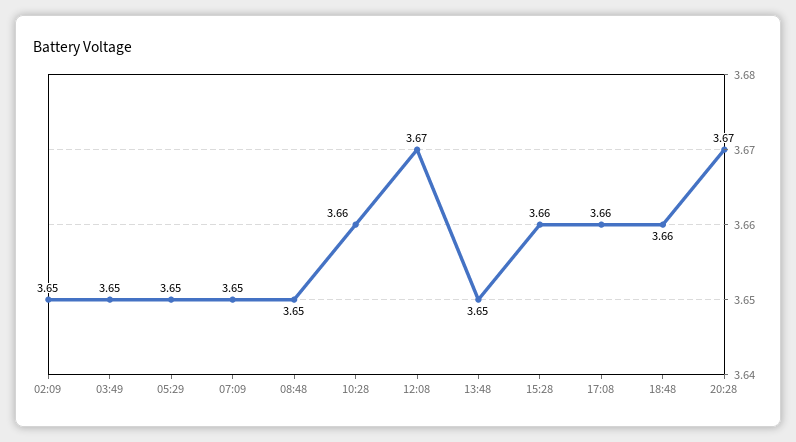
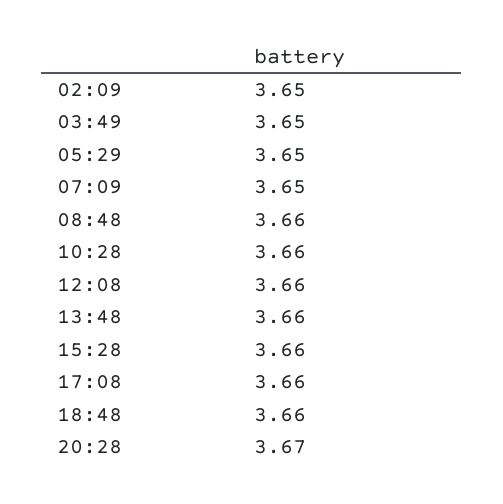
  {
    "02:09": 3.65,
    "03:49": 3.65,
    "05:29": 3.65,
    "07:09": 3.65,
-   "08:48": 3.65,
+   "08:48": 3.66,
    "10:28": 3.66,
-   "12:08": 3.67,
+   "12:08": 3.66,
-   "13:48": 3.65,
+   "13:48": 3.66,
    "15:28": 3.66,
    "17:08": 3.66,
    "18:48": 3.66,
    "20:28": 3.67
  }

